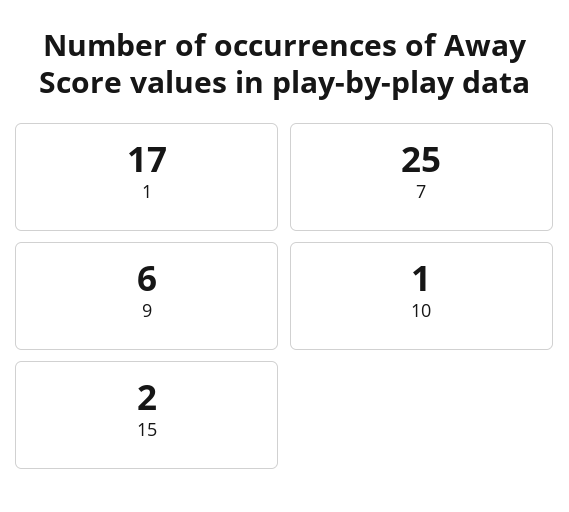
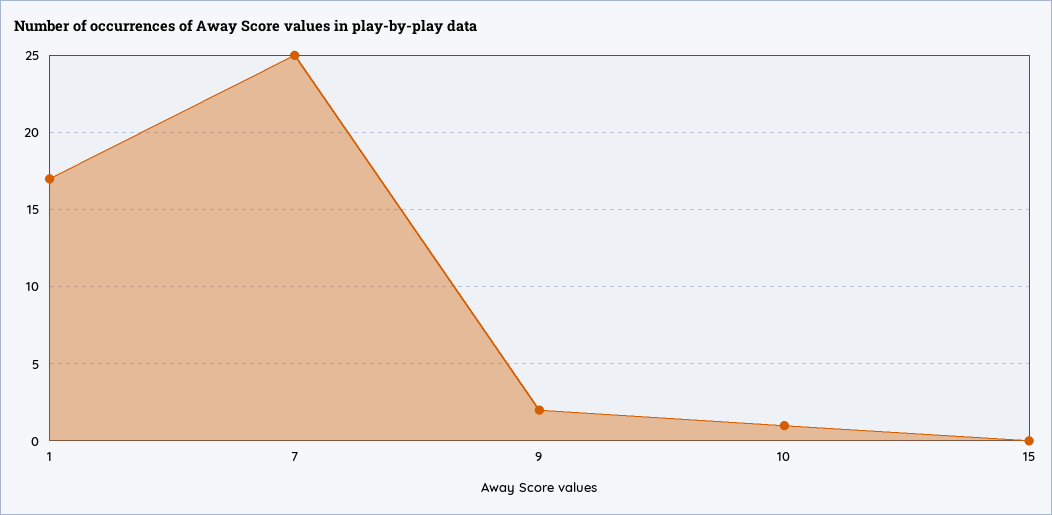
  {
    "1": 17,
    "7": 25,
-   "9": 6,
+   "9": 2,
    "10": 1,
-   "15": 2
+   "15": 0
  }

